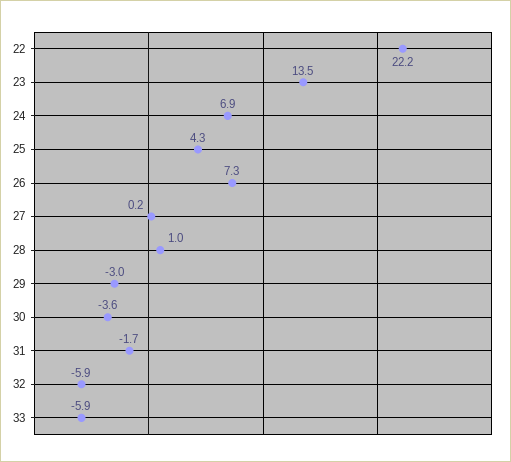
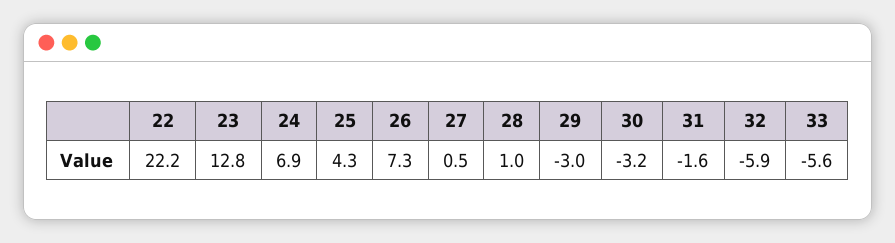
  {
    "22": 22.2,
-   "23": 13.5,
+   "23": 12.8,
    "24": 6.9,
    "25": 4.3,
    "26": 7.3,
-   "27": 0.2,
+   "27": 0.5,
    "28": 1,
    "29": -3,
-   "30": -3.6,
+   "30": -3.2,
-   "31": -1.7,
+   "31": -1.6,
    "32": -5.9,
-   "33": -5.9
+   "33": -5.6
  }

